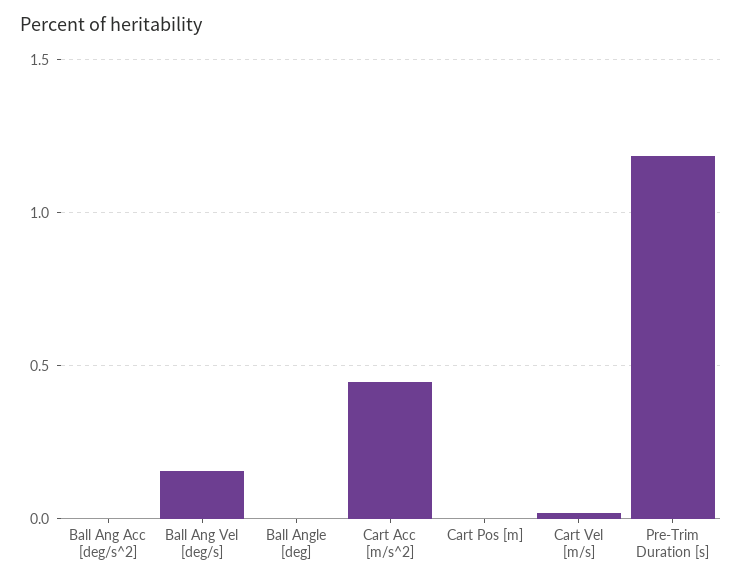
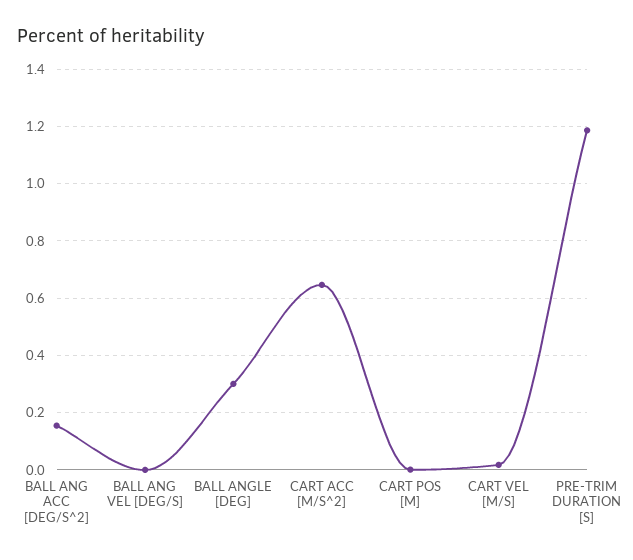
  {
-   "Ball Ang Acc [deg/s^2]": 0,
+   "Ball Ang Acc [deg/s^2]": 0.15,
-   "Ball Ang Vel [deg/s]": 0.15,
+   "Ball Ang Vel [deg/s]": 0,
-   "Ball Angle [deg]": 0,
+   "Ball Angle [deg]": 0.3,
-   "Cart Acc [m/s^2]": 0.45,
+   "Cart Acc [m/s^2]": 0.65,
    "Cart Pos [m]": 0,
    "Cart Vel [m/s]": 0.025,
    "Pre-Trim Duration [s]": 1.175
  }

